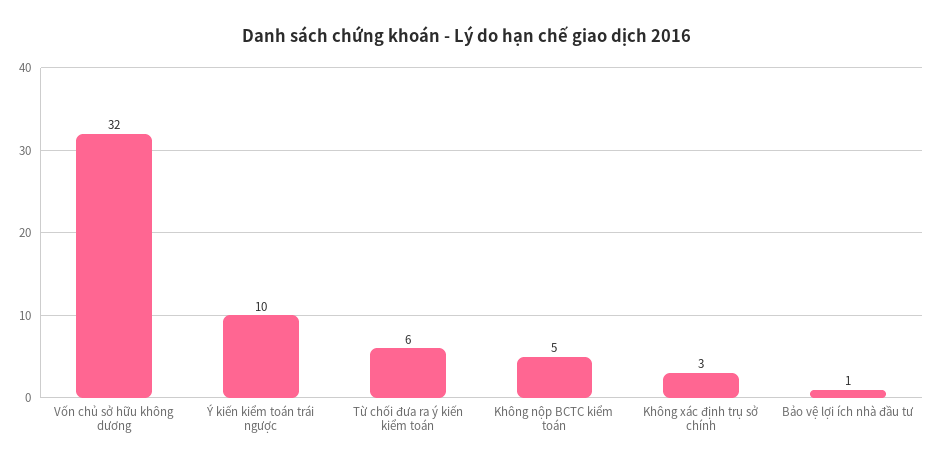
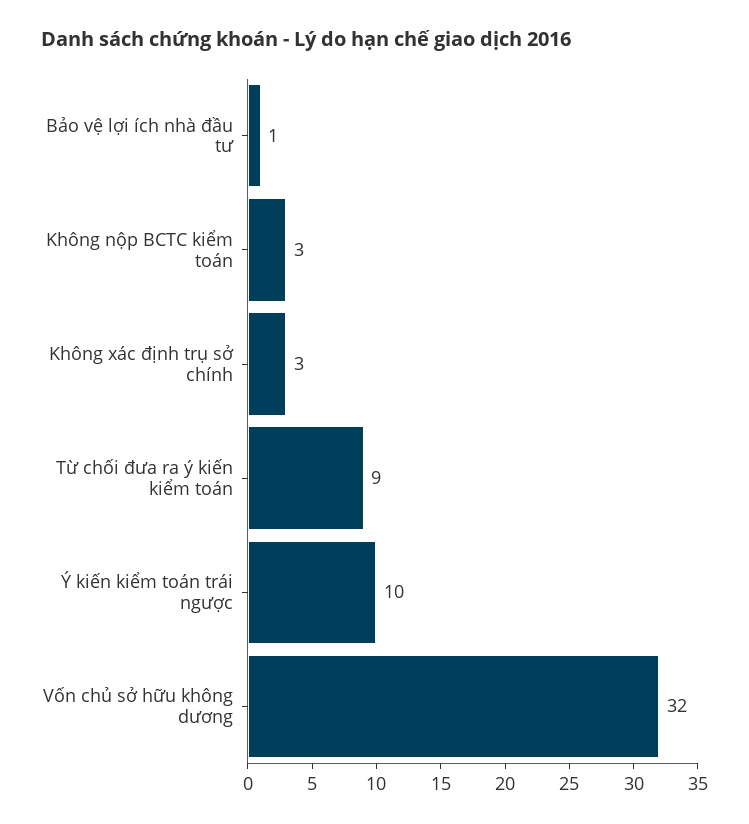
  {
    "Vốn chủ sở hữu không dương": 32,
    "Ý kiến kiểm toán trái ngược": 10,
-   "Từ chối đưa ra ý kiến kiểm toán": 6,
+   "Từ chối đưa ra ý kiến kiểm toán": 9,
-   "Không nộp BCTC kiểm toán": 5,
+   "Không nộp BCTC kiểm toán": 3,
    "Không xác định trụ sở chính": 3,
    "Bảo vệ lợi ích nhà đầu tư": 1
  }

